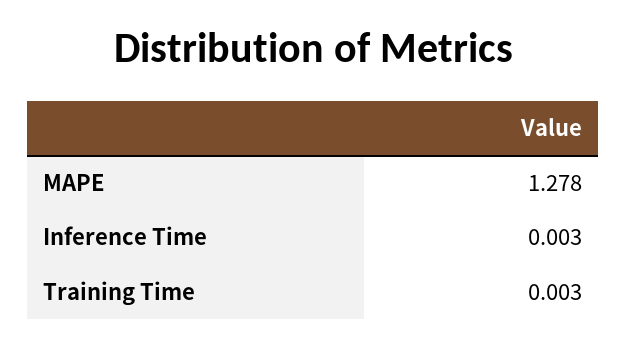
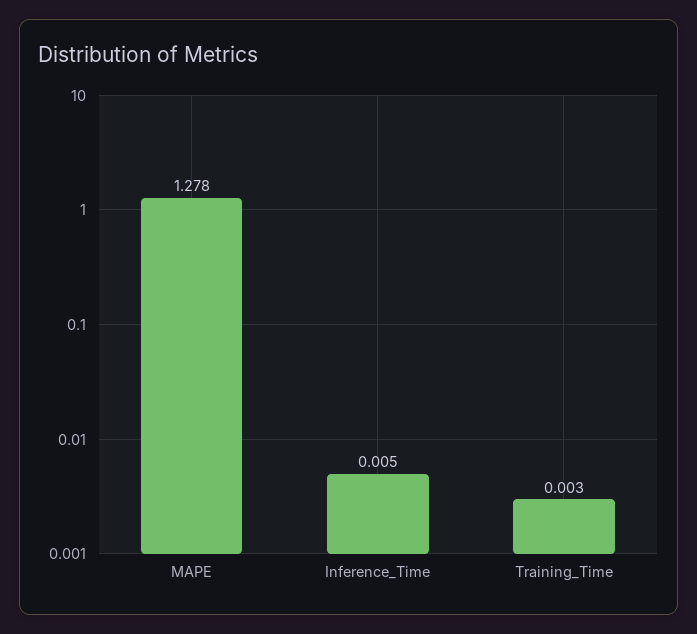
  {
    "MAPE": 1.278,
-   "Inference Time": 0.003,
+   "Inference Time": 0.005,
    "Training Time": 0.003
  }

